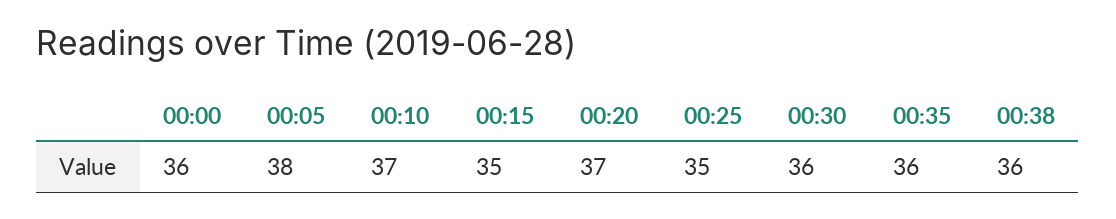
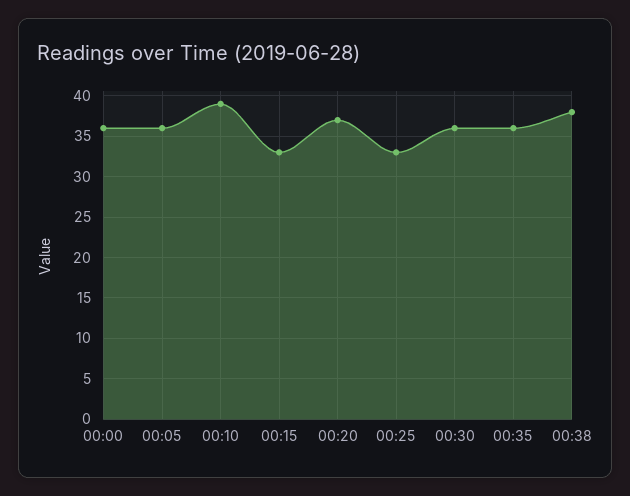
  {
    "00:00": 36,
-   "00:05": 38,
+   "00:05": 36,
-   "00:10": 37,
+   "00:10": 39,
-   "00:15": 35,
+   "00:15": 33,
    "00:20": 37,
-   "00:25": 35,
+   "00:25": 33,
    "00:30": 36,
    "00:35": 36,
-   "00:38": 36
+   "00:38": 38
  }

